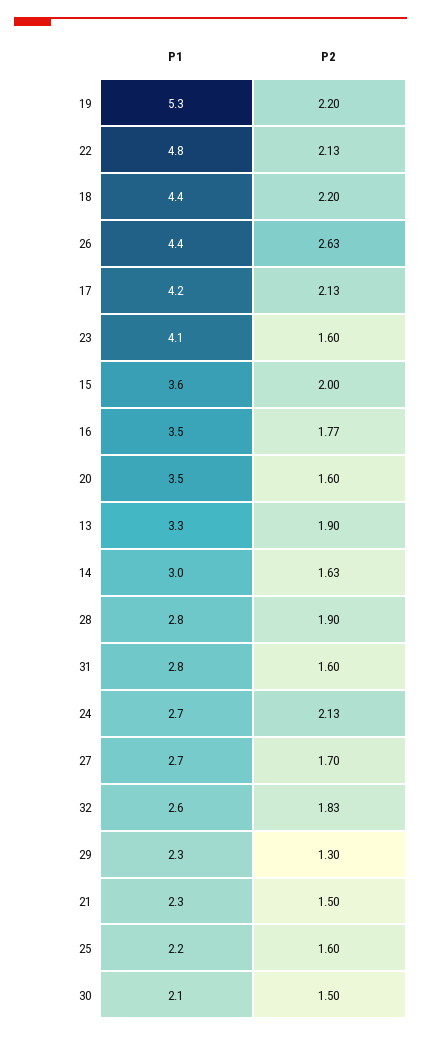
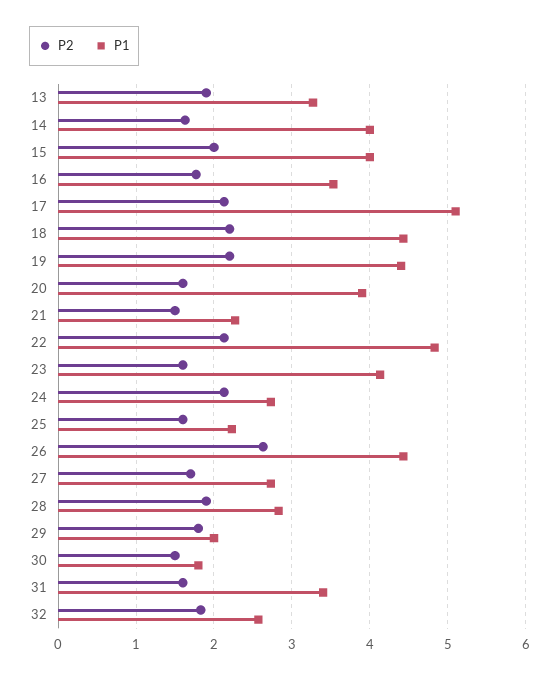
  {
    "P1": {
-     "19": 5.3,
+     "19": 4.4,
      "22": 4.8,
      "18": 4.4,
      "26": 4.4,
-     "17": 4.2,
+     "17": 5.1,
      "23": 4.1,
-     "15": 3.6,
+     "15": 4,
      "16": 3.5,
-     "20": 3.5,
+     "20": 3.9,
      "13": 3.3,
-     "14": 3,
+     "14": 4,
      "28": 2.8,
-     "31": 2.8,
+     "31": 3.4,
      "24": 2.7,
      "27": 2.7,
      "32": 2.6,
-     "29": 2.3,
+     "29": 2,
      "21": 2.3,
      "25": 2.2,
-     "30": 2.1
+     "30": 1.8
    },
    "P2": {
      "19": 2.2,
      "22": 2.13,
      "18": 2.2,
      "26": 2.63,
      "17": 2.13,
      "23": 1.6,
      "15": 2,
      "16": 1.77,
      "20": 1.6,
      "13": 1.9,
      "14": 1.63,
      "28": 1.9,
      "31": 1.6,
      "24": 2.13,
      "27": 1.7,
      "32": 1.83,
-     "29": 1.3,
+     "29": 1.8,
      "21": 1.5,
      "25": 1.6,
      "30": 1.5
    }
  }

